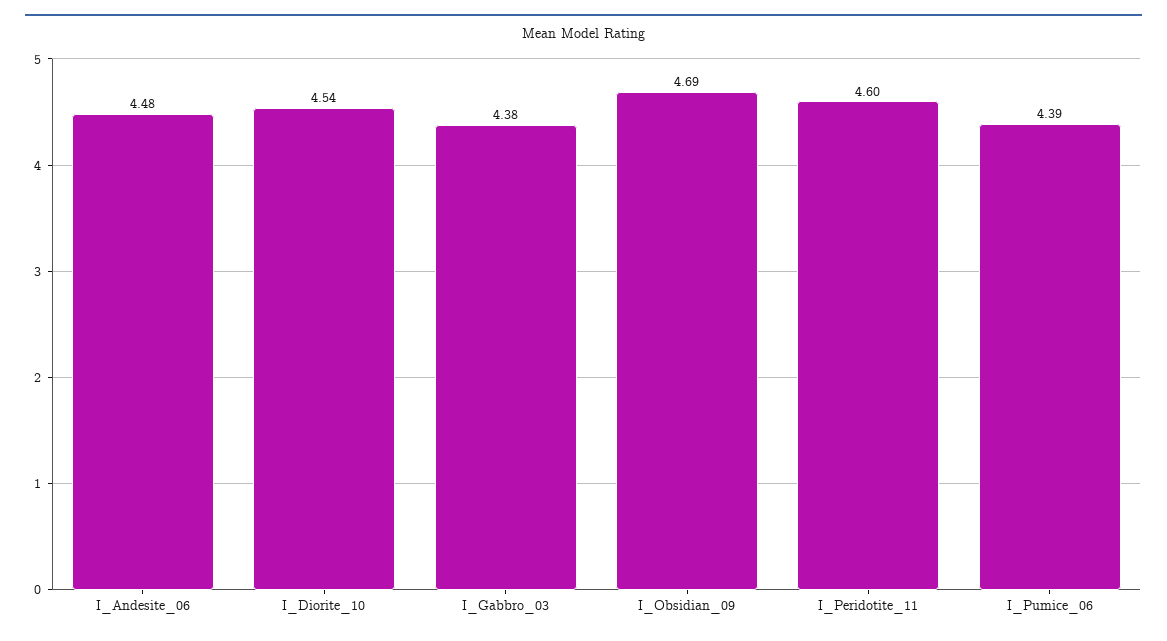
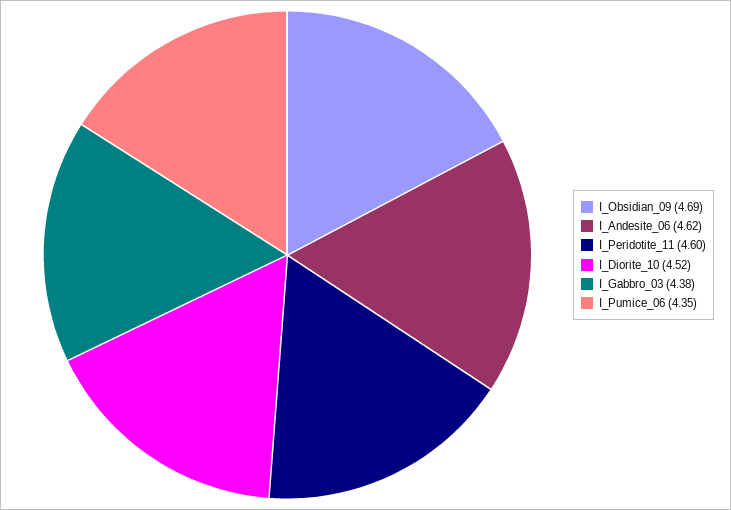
  {
-   "I_Andesite_06": 4.48,
+   "I_Andesite_06": 4.62,
-   "I_Diorite_10": 4.54,
+   "I_Diorite_10": 4.52,
    "I_Gabbro_03": 4.38,
    "I_Obsidian_09": 4.69,
    "I_Peridotite_11": 4.6,
-   "I_Pumice_06": 4.39
+   "I_Pumice_06": 4.35
  }

